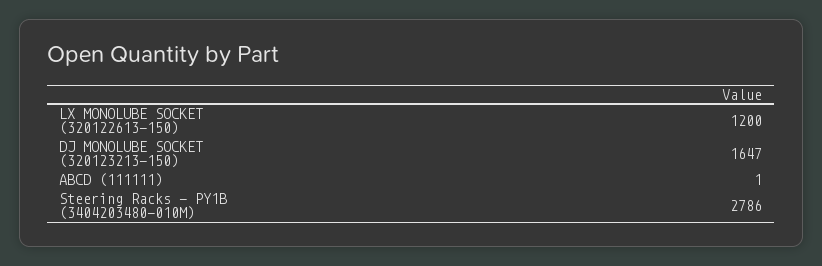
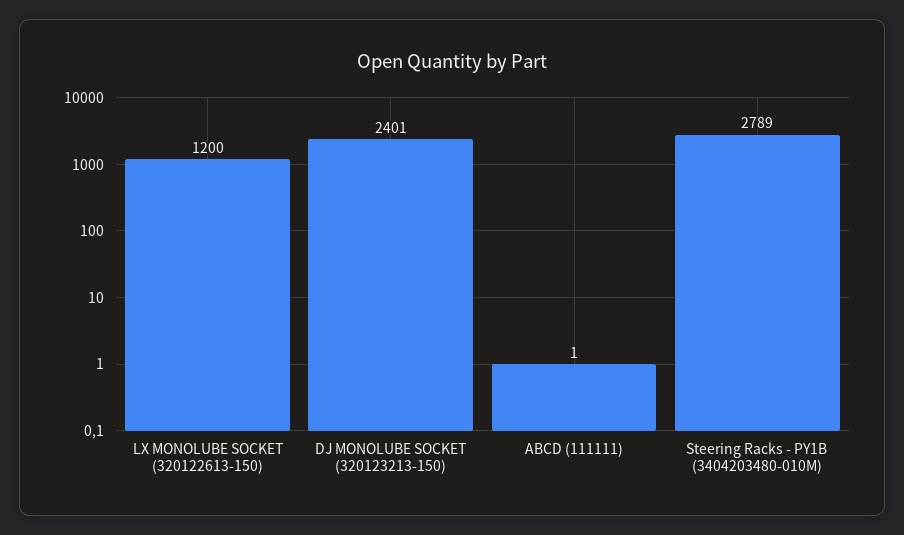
  {
    "LX MONOLUBE SOCKET (320122613-150)": 1200,
-   "DJ MONOLUBE SOCKET (320123213-150)": 1647,
+   "DJ MONOLUBE SOCKET (320123213-150)": 2401,
    "ABCD (111111)": 1,
-   "Steering Racks - PY1B (3404203480-010M)": 2786
+   "Steering Racks - PY1B (3404203480-010M)": 2789
  }

